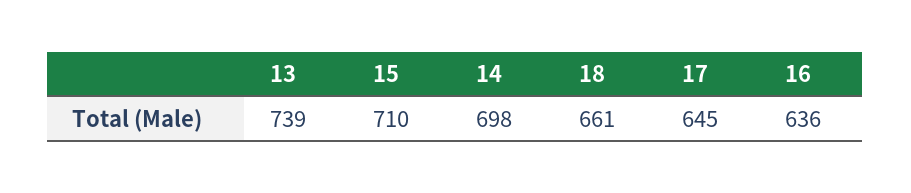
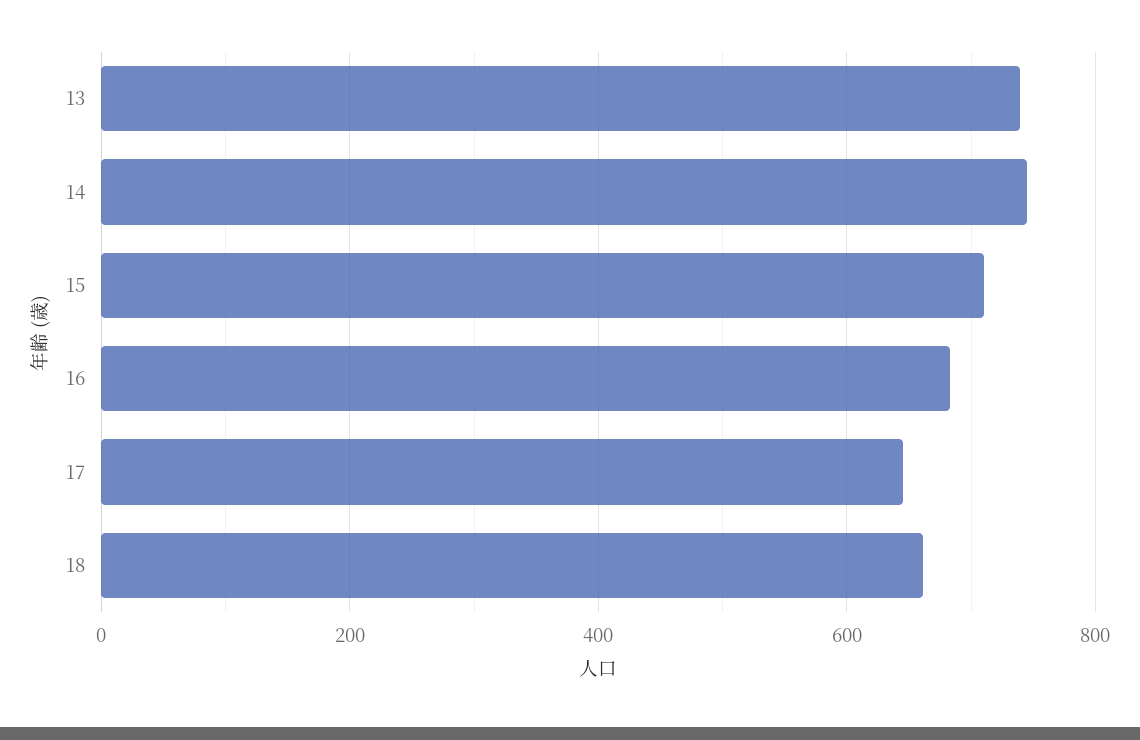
  {
    "13": 739,
    "15": 710,
-   "14": 698,
+   "14": 740,
    "18": 661,
    "17": 645,
-   "16": 636
+   "16": 680
  }

